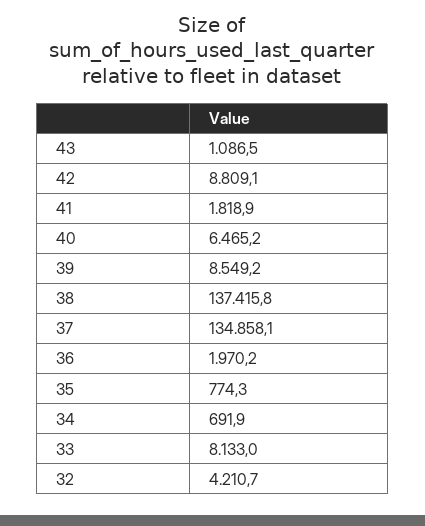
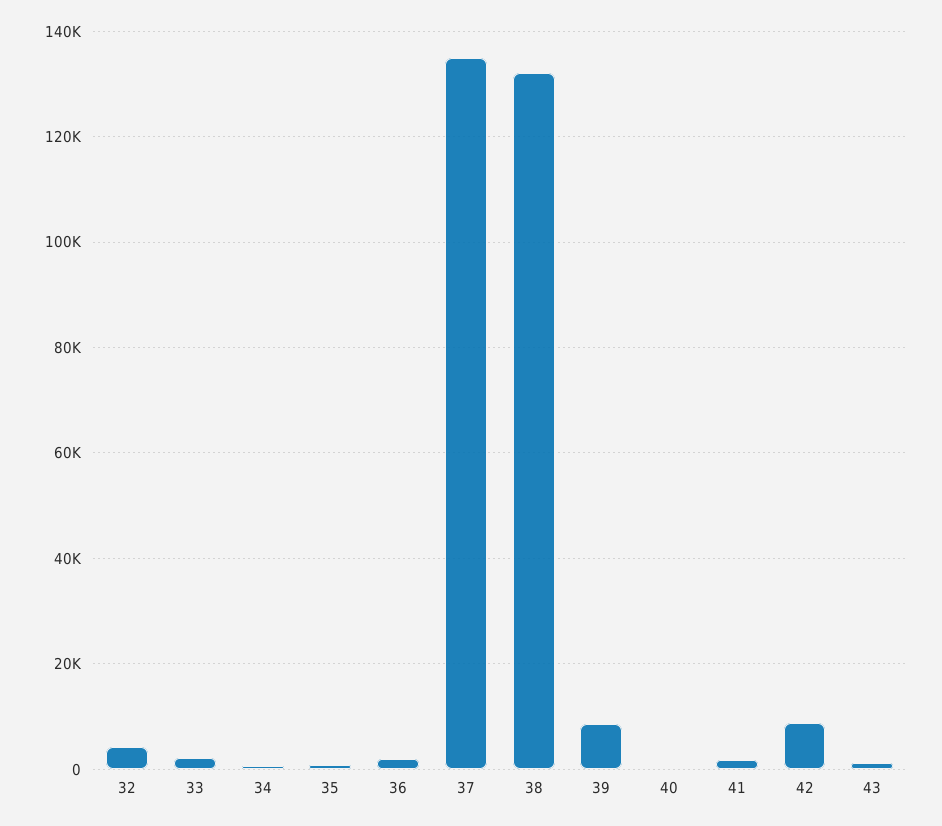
  {
    "43": 1086.5,
    "42": 8809.1,
    "41": 1818.9,
-   "40": 6465.2,
+   "40": 0,
    "39": 8549.2,
-   "38": 137415.8,
+   "38": 132000,
    "37": 134858.1,
    "36": 1970.2,
    "35": 774.3,
    "34": 691.9,
-   "33": 8133,
+   "33": 2000,
    "32": 4210.7
  }

